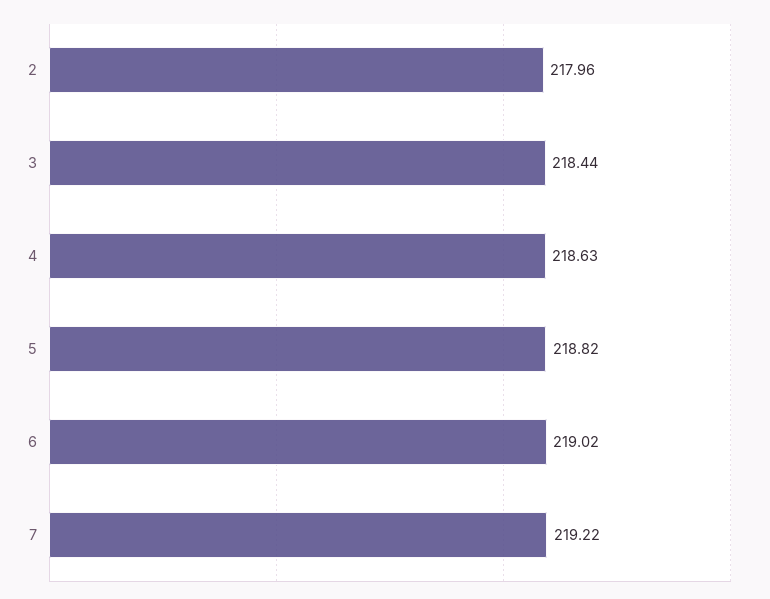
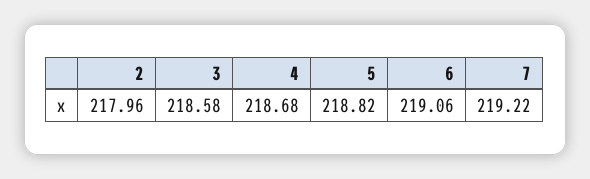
  {
    "2": 217.96,
-   "3": 218.44,
+   "3": 218.58,
-   "4": 218.63,
+   "4": 218.68,
    "5": 218.82,
-   "6": 219.02,
+   "6": 219.06,
    "7": 219.22
  }

